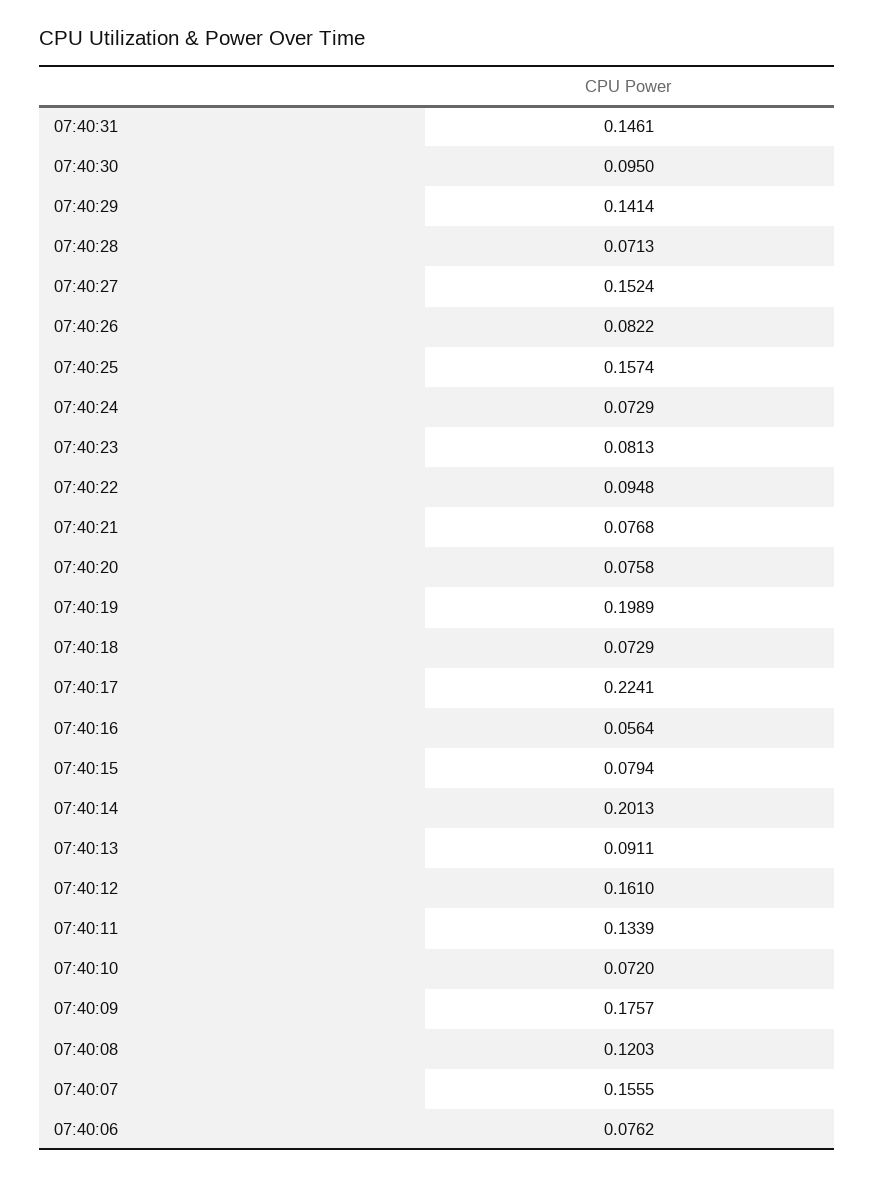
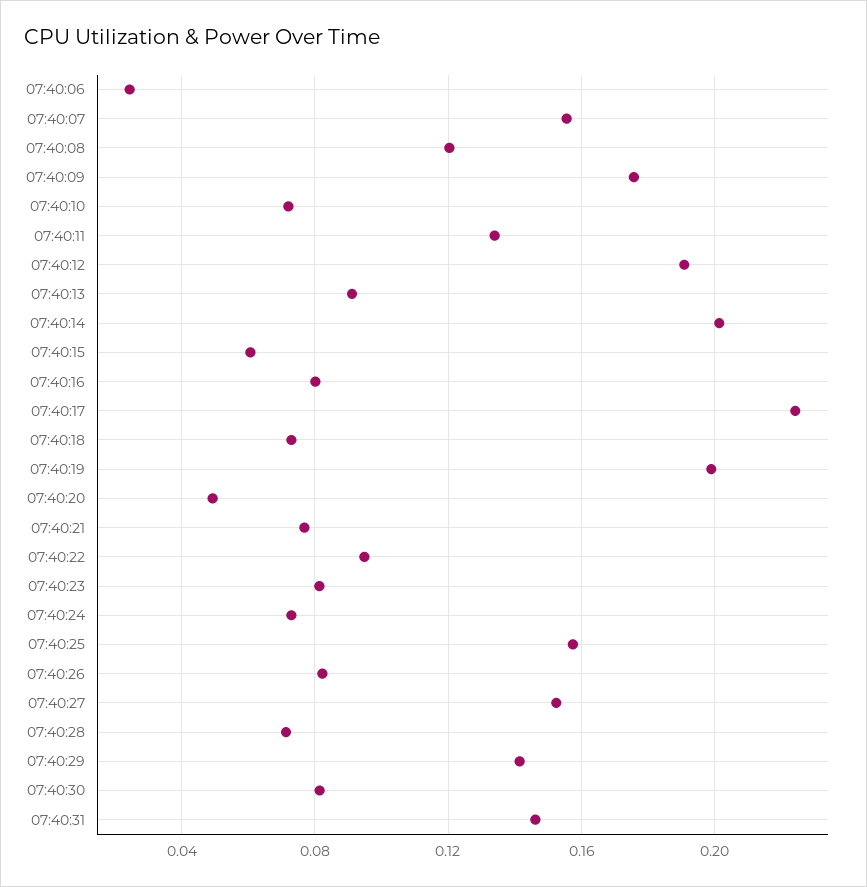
  {
    "07:40:31": 0.1461,
-   "07:40:30": 0.095,
+   "07:40:30": 0.08,
    "07:40:29": 0.1414,
    "07:40:28": 0.0713,
    "07:40:27": 0.1524,
    "07:40:26": 0.0822,
    "07:40:25": 0.1574,
    "07:40:24": 0.0729,
    "07:40:23": 0.0813,
    "07:40:22": 0.0948,
    "07:40:21": 0.0768,
-   "07:40:20": 0.0758,
+   "07:40:20": 0.05,
    "07:40:19": 0.1989,
    "07:40:18": 0.0729,
    "07:40:17": 0.2241,
-   "07:40:16": 0.0564,
+   "07:40:16": 0.08,
-   "07:40:15": 0.0794,
+   "07:40:15": 0.06,
    "07:40:14": 0.2013,
    "07:40:13": 0.0911,
-   "07:40:12": 0.161,
+   "07:40:12": 0.19,
    "07:40:11": 0.1339,
    "07:40:10": 0.072,
    "07:40:09": 0.1757,
    "07:40:08": 0.1203,
    "07:40:07": 0.1555,
-   "07:40:06": 0.0762
+   "07:40:06": 0.025
  }

